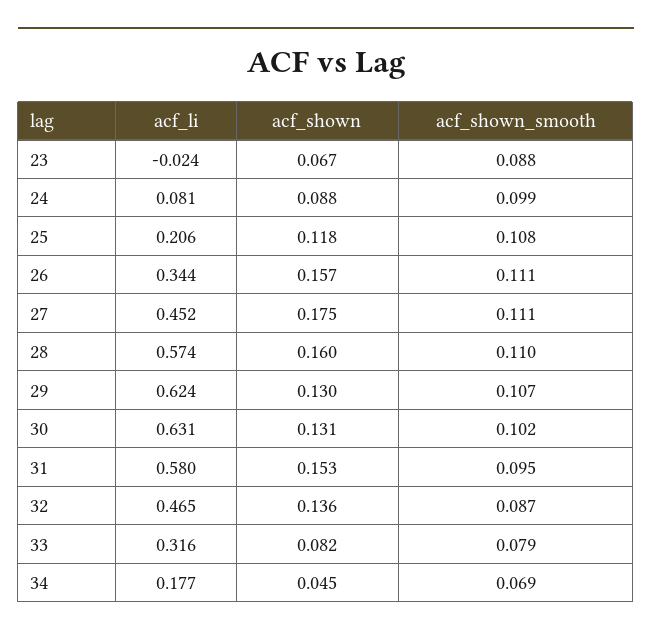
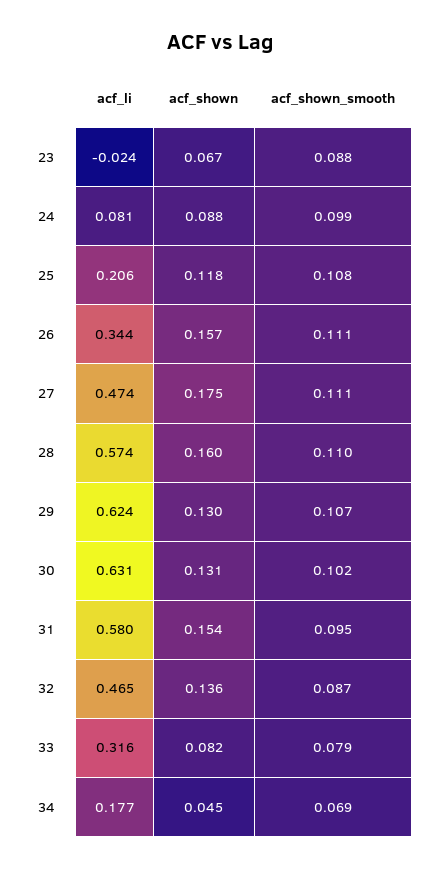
  {
    "acf_li": {
      "23": -0.024,
      "24": 0.081,
      "25": 0.206,
      "26": 0.344,
-     "27": 0.452,
+     "27": 0.474,
      "28": 0.574,
      "29": 0.624,
      "30": 0.631,
      "31": 0.58,
      "32": 0.465,
      "33": 0.316,
      "34": 0.177
    },
    "acf_shown": {
      "23": 0.067,
      "24": 0.088,
      "25": 0.118,
      "26": 0.157,
      "27": 0.175,
      "28": 0.16,
      "29": 0.13,
      "30": 0.131,
-     "31": 0.153,
+     "31": 0.154,
      "32": 0.136,
      "33": 0.082,
      "34": 0.045
    },
    "acf_shown_smooth": {
      "23": 0.088,
      "24": 0.099,
      "25": 0.108,
      "26": 0.111,
      "27": 0.111,
      "28": 0.11,
      "29": 0.107,
      "30": 0.102,
      "31": 0.095,
      "32": 0.087,
      "33": 0.079,
      "34": 0.069
    }
  }

